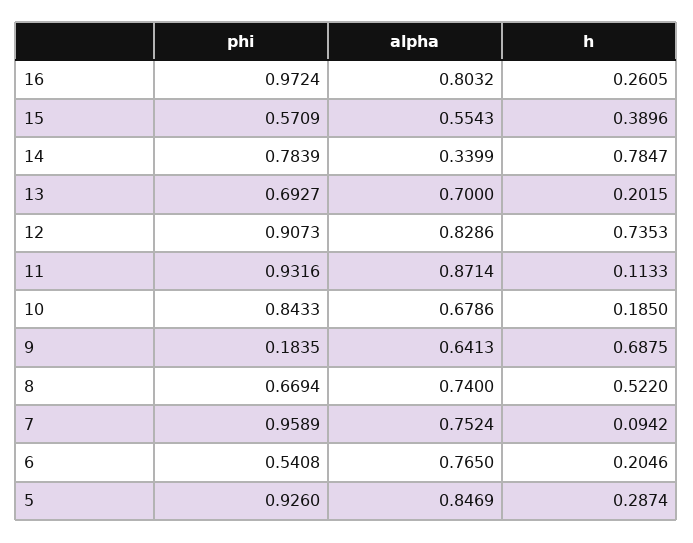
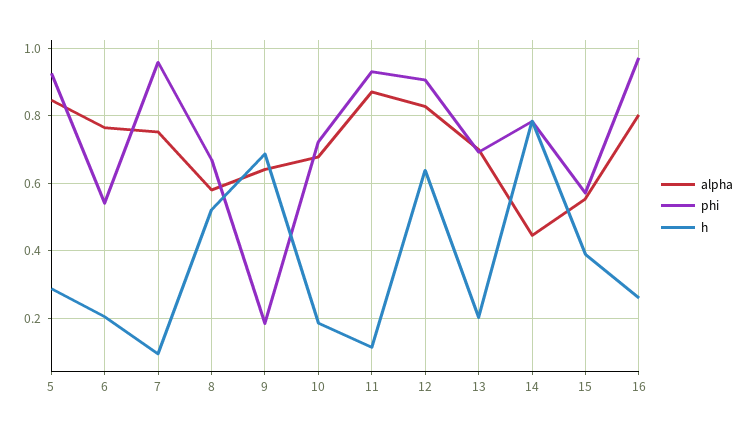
  {
    "phi": {
      "16": 0.9724,
      "15": 0.5709,
      "14": 0.7839,
      "13": 0.6927,
      "12": 0.9073,
      "11": 0.9316,
-     "10": 0.8433,
+     "10": 0.72,
      "9": 0.1835,
      "8": 0.6694,
      "7": 0.9589,
      "6": 0.5408,
      "5": 0.926
    },
    "alpha": {
      "16": 0.8032,
      "15": 0.5543,
-     "14": 0.3399,
+     "14": 0.44,
      "13": 0.7,
      "12": 0.8286,
      "11": 0.8714,
      "10": 0.6786,
      "9": 0.6413,
-     "8": 0.74,
+     "8": 0.58,
      "7": 0.7524,
      "6": 0.765,
      "5": 0.8469
    },
    "h": {
      "16": 0.2605,
      "15": 0.3896,
      "14": 0.7847,
      "13": 0.2015,
-     "12": 0.7353,
+     "12": 0.64,
      "11": 0.1133,
      "10": 0.185,
      "9": 0.6875,
      "8": 0.522,
      "7": 0.0942,
      "6": 0.2046,
      "5": 0.2874
    }
  }

